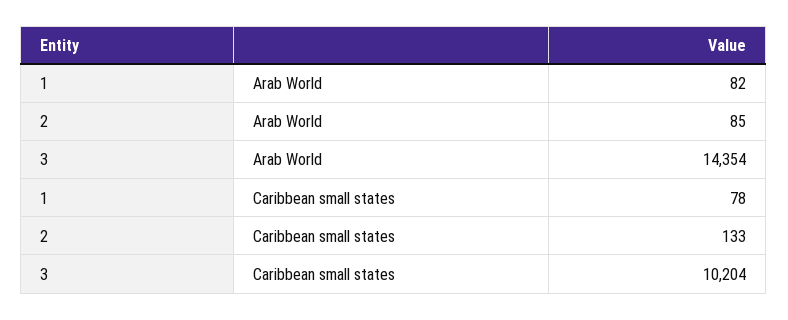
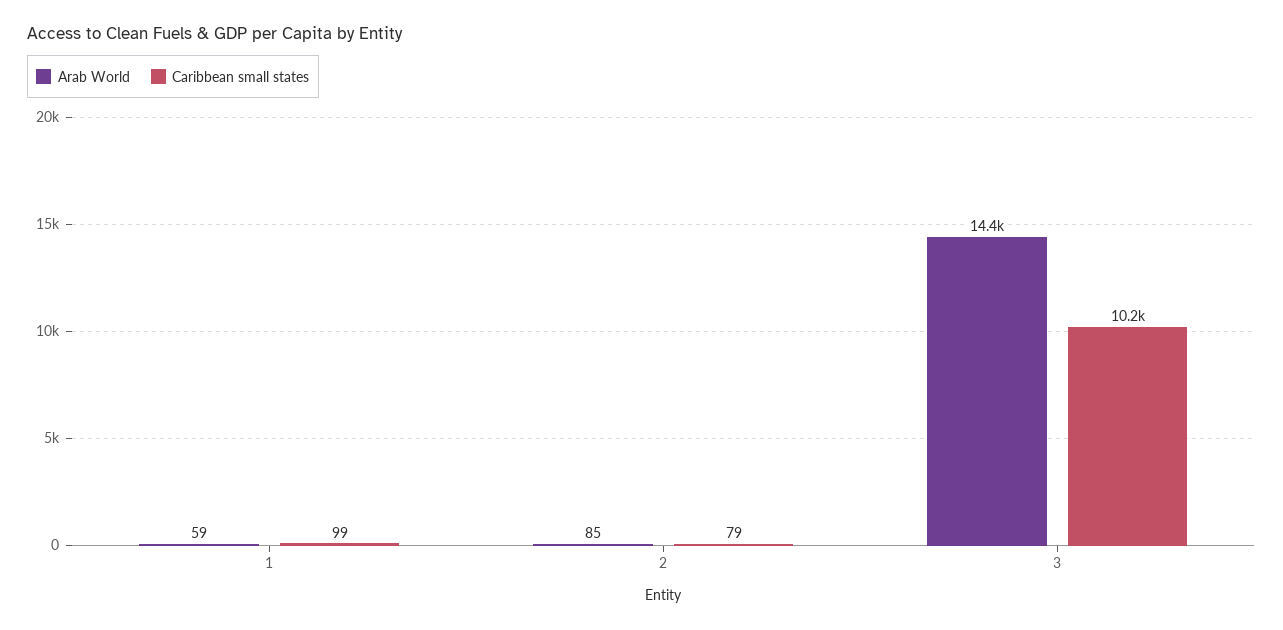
  {
    "Arab World": {
-     "1": 82,
+     "1": 59,
      "2": 85,
      "3": 14354
    },
    "Caribbean small states": {
-     "1": 78,
+     "1": 99,
-     "2": 133,
+     "2": 79,
      "3": 10204
    }
  }

